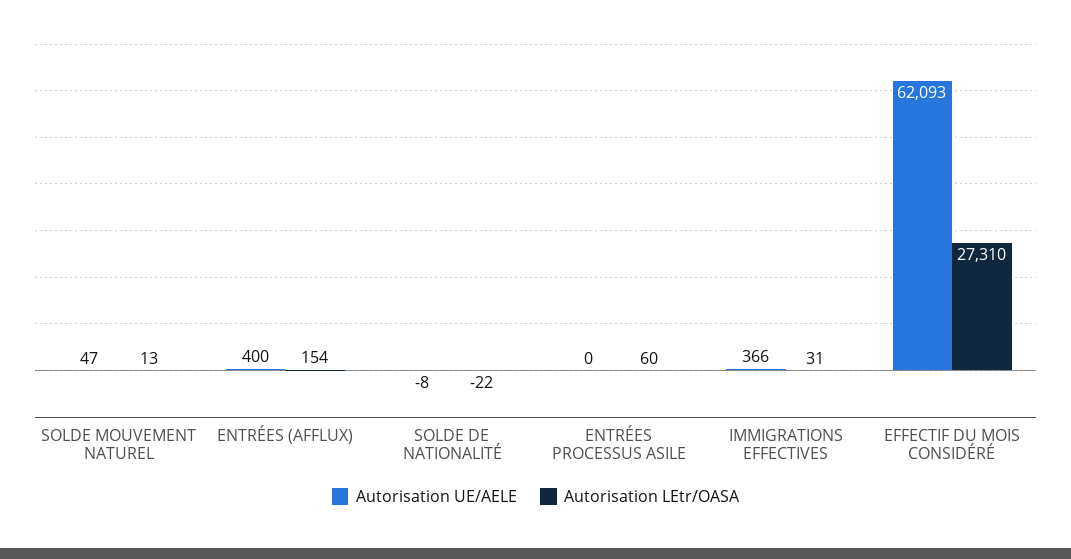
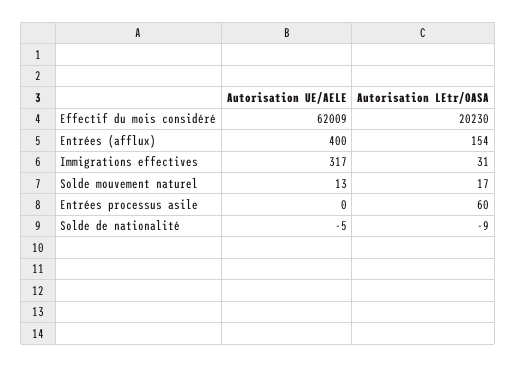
  {
    "Autorisation UE/AELE": {
-     "SOLDE MOUVEMENT NATUREL": 47,
+     "SOLDE MOUVEMENT NATUREL": 13,
      "ENTRÉES (AFFLUX)": 400,
-     "SOLDE DE NATIONALITÉ": -8,
+     "SOLDE DE NATIONALITÉ": -5,
      "ENTRÉES PROCESSUS ASILE": 0,
-     "IMMIGRATIONS EFFECTIVES": 366,
+     "IMMIGRATIONS EFFECTIVES": 317,
-     "EFFECTIF DU MOIS CONSIDÉRÉ": 62093
+     "EFFECTIF DU MOIS CONSIDÉRÉ": 62009
    },
    "Autorisation LEtr/OASA": {
-     "SOLDE MOUVEMENT NATUREL": 13,
+     "SOLDE MOUVEMENT NATUREL": 17,
      "ENTRÉES (AFFLUX)": 154,
-     "SOLDE DE NATIONALITÉ": -22,
+     "SOLDE DE NATIONALITÉ": -9,
      "ENTRÉES PROCESSUS ASILE": 60,
      "IMMIGRATIONS EFFECTIVES": 31,
-     "EFFECTIF DU MOIS CONSIDÉRÉ": 27310
+     "EFFECTIF DU MOIS CONSIDÉRÉ": 20230
    }
  }

